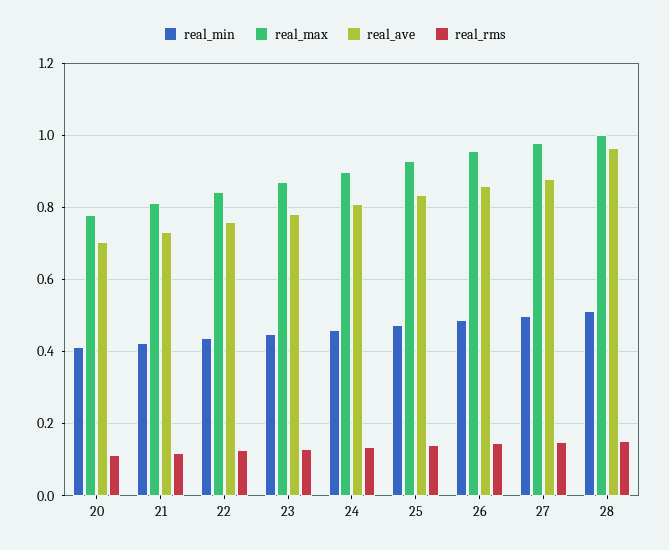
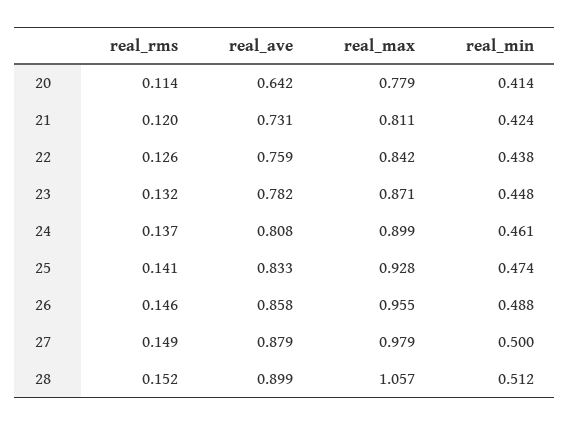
  {
    "real_min": {
      "20": 0.414,
      "21": 0.424,
      "22": 0.438,
      "23": 0.448,
      "24": 0.461,
      "25": 0.474,
      "26": 0.488,
      "27": 0.5,
      "28": 0.512
    },
    "real_max": {
      "20": 0.779,
      "21": 0.811,
      "22": 0.842,
      "23": 0.871,
      "24": 0.899,
      "25": 0.928,
      "26": 0.955,
      "27": 0.979,
-     "28": 1
+     "28": 1.057
    },
    "real_ave": {
-     "20": 0.7,
+     "20": 0.642,
      "21": 0.731,
      "22": 0.759,
      "23": 0.782,
      "24": 0.808,
      "25": 0.833,
      "26": 0.858,
      "27": 0.879,
-     "28": 0.96
+     "28": 0.899
    },
    "real_rms": {
      "20": 0.114,
      "21": 0.12,
      "22": 0.126,
      "23": 0.132,
      "24": 0.137,
      "25": 0.141,
      "26": 0.146,
      "27": 0.149,
      "28": 0.152
    }
  }

